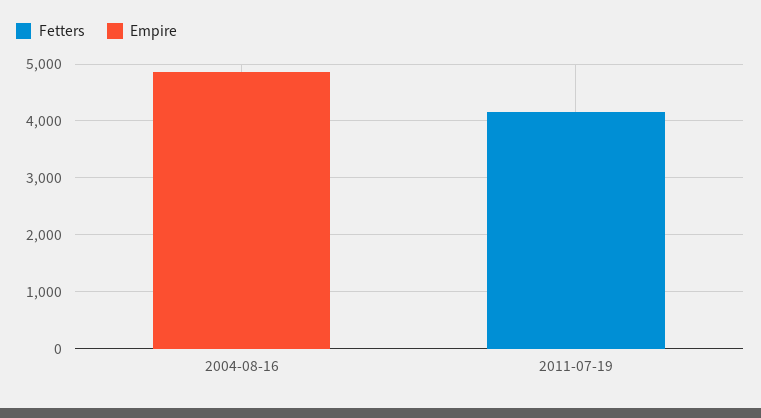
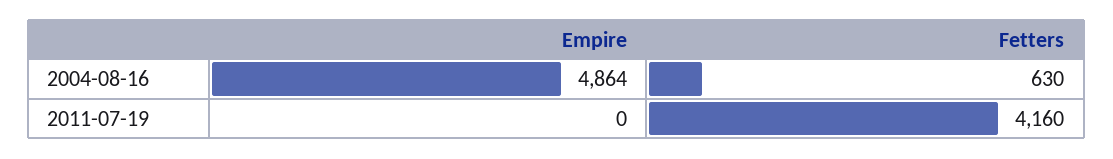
  {
    "Fetters": {
-     "2004-08-16": 0,
+     "2004-08-16": 630,
      "2011-07-19": 4160
    },
    "Empire": {
      "2004-08-16": 4864,
      "2011-07-19": 0
    }
  }

